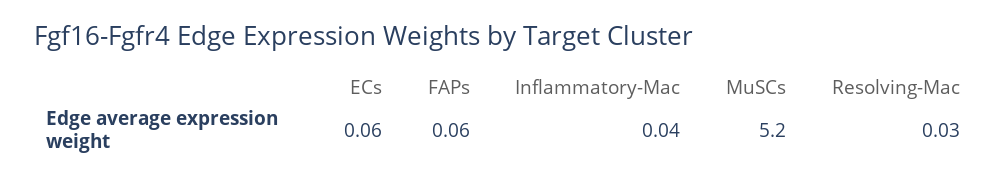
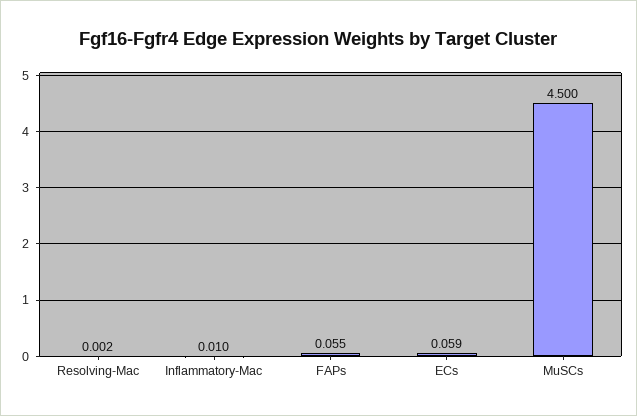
  {
    "ECs": 0.059,
    "FAPs": 0.055,
-   "Inflammatory-Mac": 0.04,
+   "Inflammatory-Mac": 0.01,
-   "MuSCs": 5.2,
+   "MuSCs": 4.5,
-   "Resolving-Mac": 0.03
+   "Resolving-Mac": 0.002
  }

